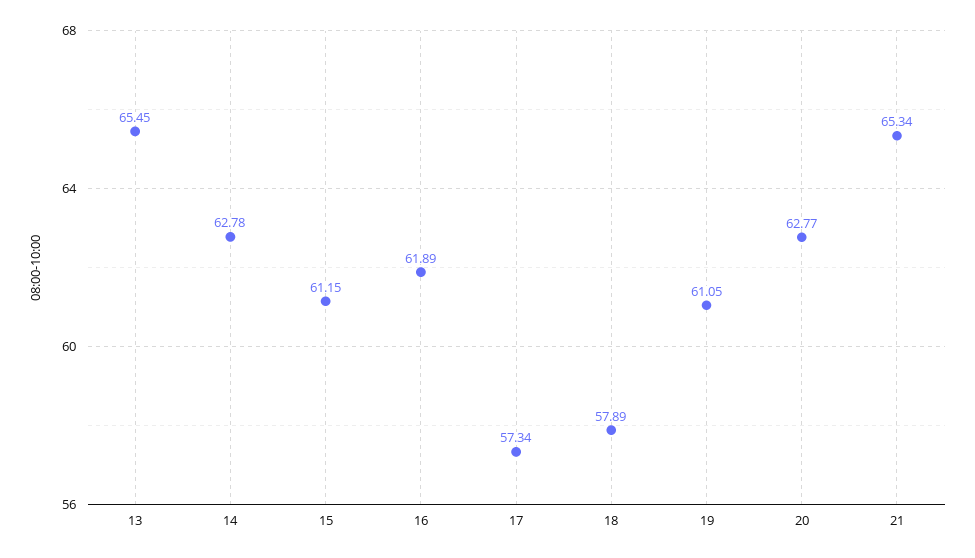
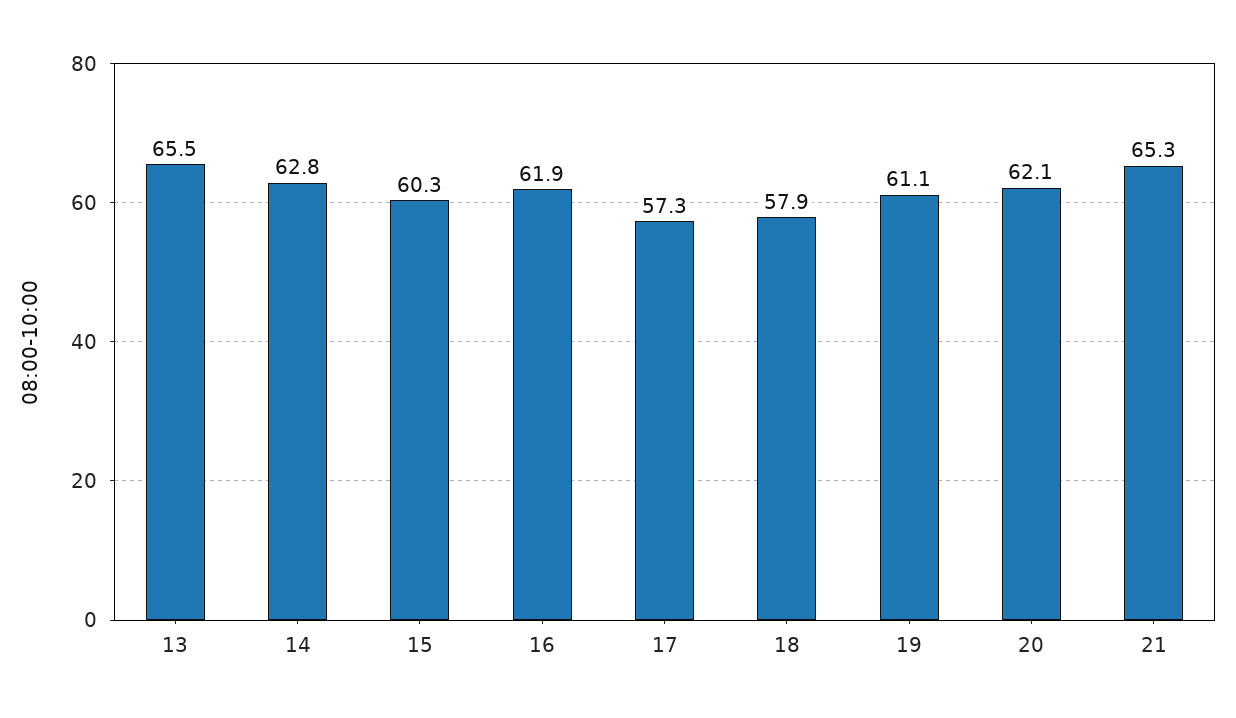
  {
    "13": 65.45,
    "14": 62.78,
-   "15": 61.15,
+   "15": 60.3,
    "16": 61.89,
    "17": 57.34,
    "18": 57.89,
    "19": 61.05,
-   "20": 62.77,
+   "20": 62.1,
    "21": 65.34
  }

